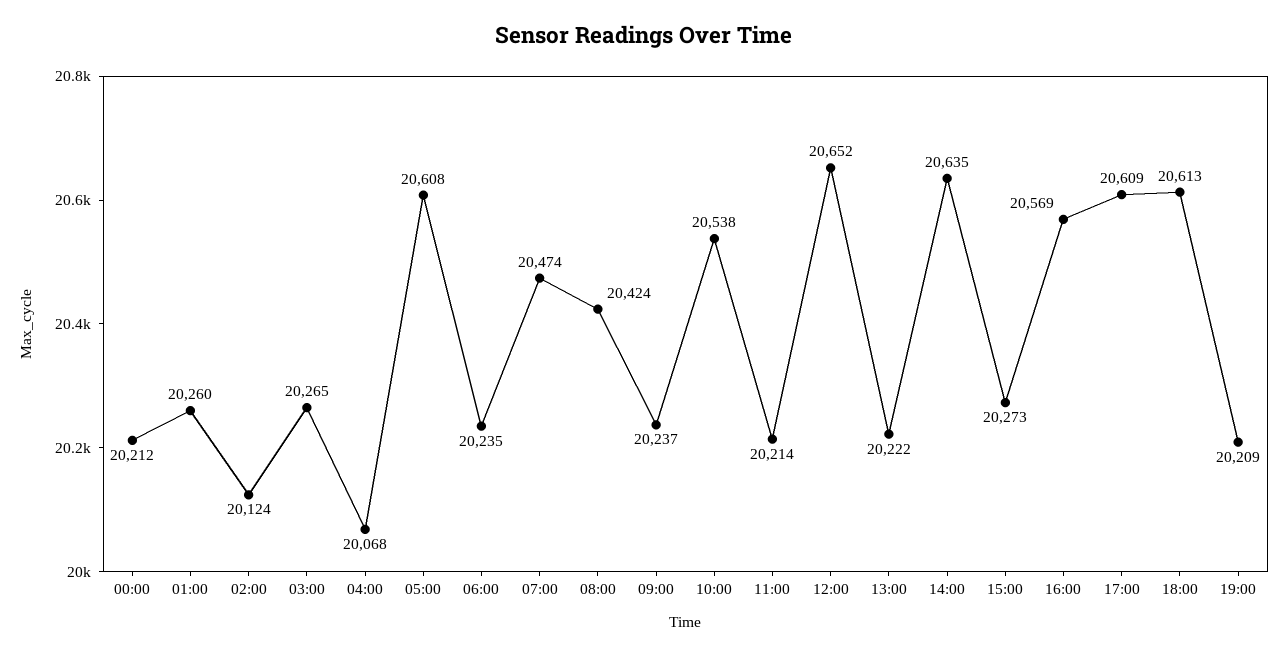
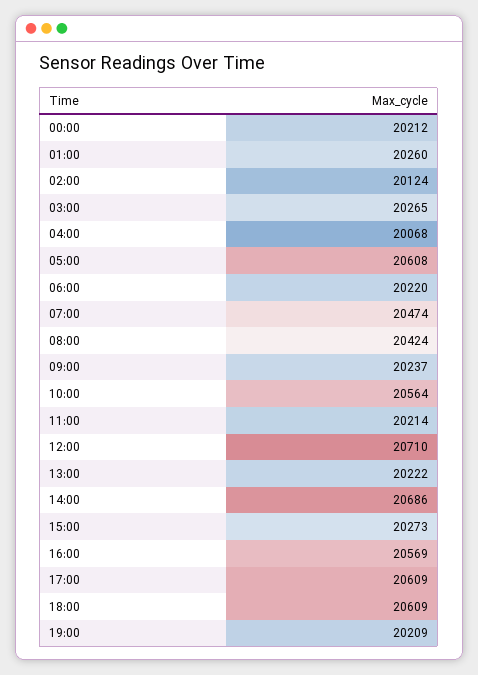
  {
    "00:00": 20212,
    "01:00": 20260,
    "02:00": 20124,
    "03:00": 20265,
    "04:00": 20068,
    "05:00": 20608,
-   "06:00": 20235,
+   "06:00": 20220,
    "07:00": 20474,
    "08:00": 20424,
    "09:00": 20237,
-   "10:00": 20538,
+   "10:00": 20564,
    "11:00": 20214,
-   "12:00": 20652,
+   "12:00": 20710,
    "13:00": 20222,
-   "14:00": 20635,
+   "14:00": 20686,
    "15:00": 20273,
    "16:00": 20569,
    "17:00": 20609,
-   "18:00": 20613,
+   "18:00": 20609,
    "19:00": 20209
  }

